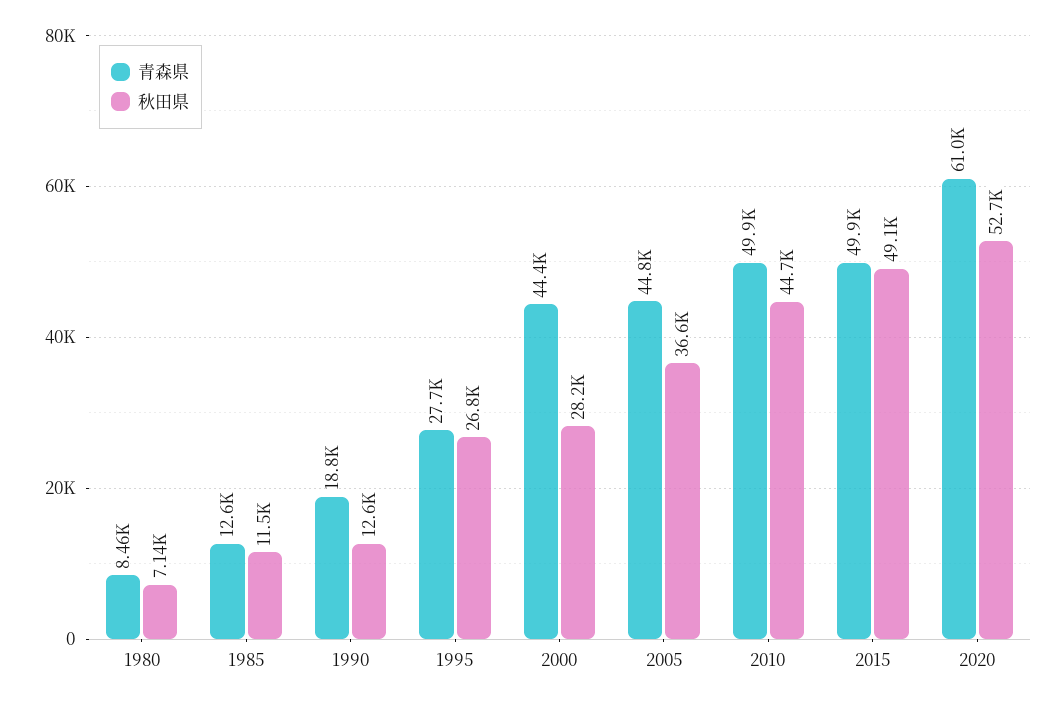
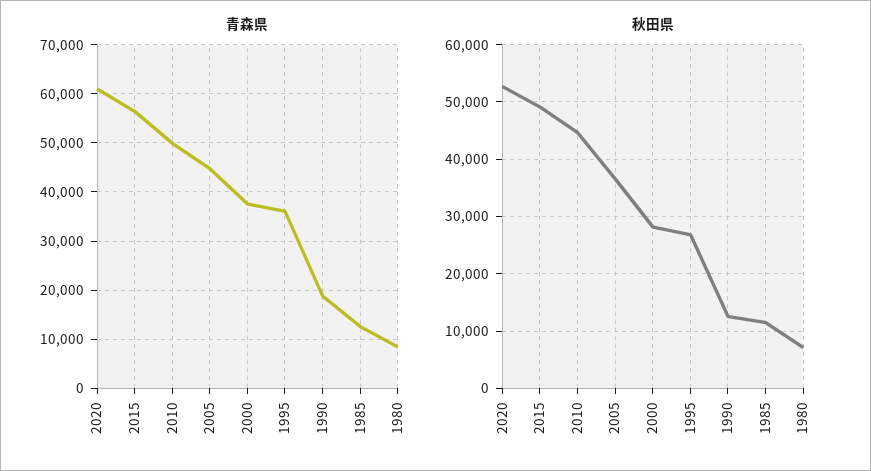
  {
    "青森県": {
      "1980": 8460,
      "1985": 12600,
      "1990": 18800,
-     "1995": 27700,
+     "1995": 36000,
-     "2000": 44400,
+     "2000": 38000,
      "2005": 44800,
      "2010": 49900,
-     "2015": 49900,
+     "2015": 56000,
      "2020": 61000
    },
    "秋田県": {
      "1980": 7140,
      "1985": 11500,
      "1990": 12600,
      "1995": 26800,
      "2000": 28200,
      "2005": 36600,
      "2010": 44700,
      "2015": 49100,
      "2020": 52700
    }
  }

